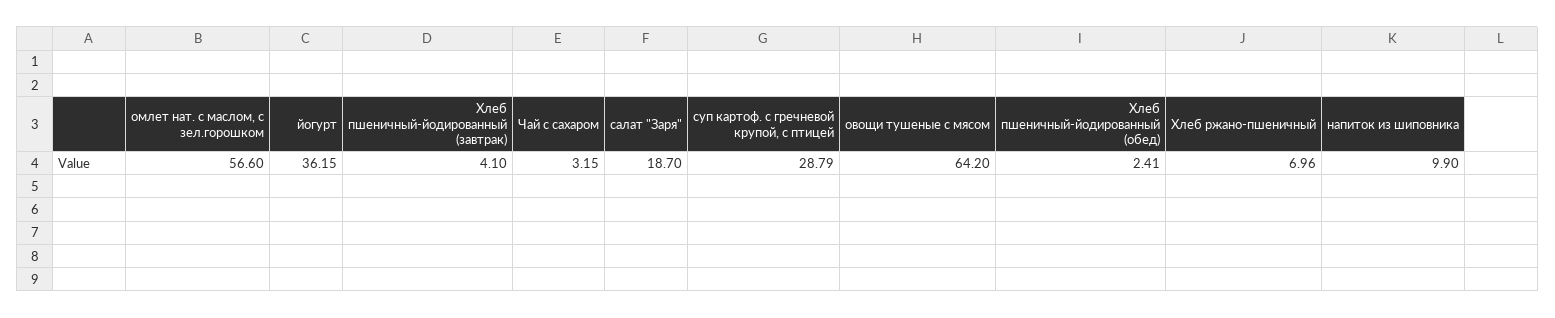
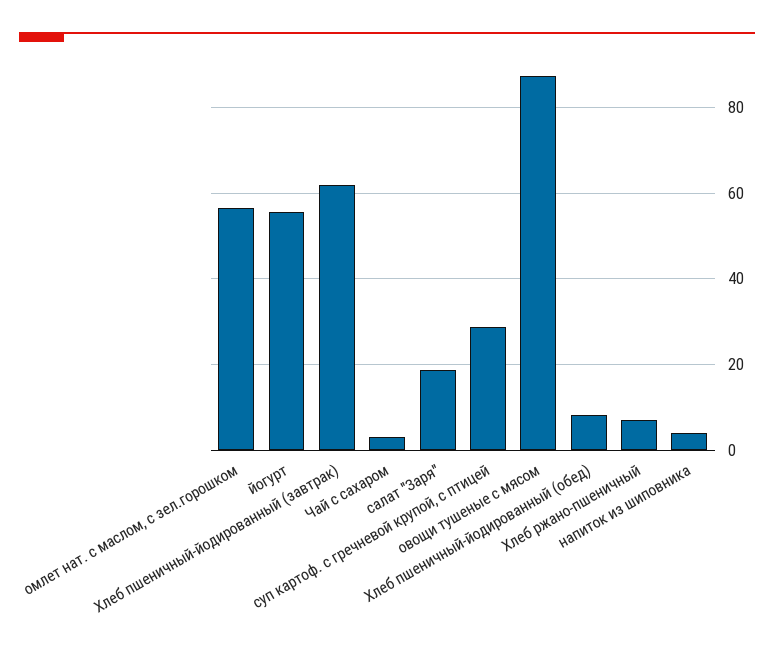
  {
    "омлет нат. с маслом, с зел.горошком": 56.6,
-   "йогурт": 36.15,
+   "йогурт": 56,
-   "Хлеб пшеничный-йодированный (завтрак)": 4.1,
+   "Хлеб пшеничный-йодированный (завтрак)": 62,
    "Чай с сахаром": 3.15,
    "салат \"Заря\"": 18.7,
    "суп картоф. с гречневой крупой, с птицей": 28.79,
-   "овощи тушеные с мясом": 64.2,
+   "овощи тушеные с мясом": 88,
-   "Хлеб пшеничный-йодированный (обед)": 2.41,
+   "Хлеб пшеничный-йодированный (обед)": 8,
    "Хлеб ржано-пшеничный": 6.96,
-   "напиток из шиповника": 9.9
+   "напиток из шиповника": 4
  }

